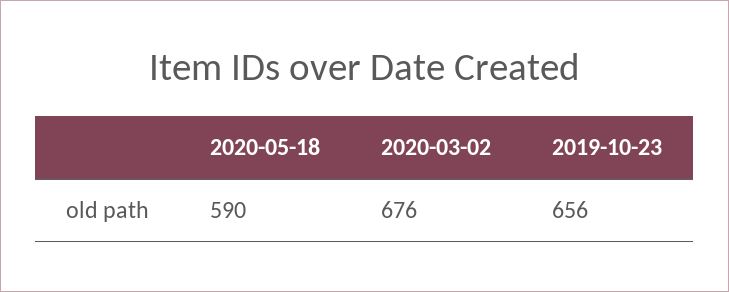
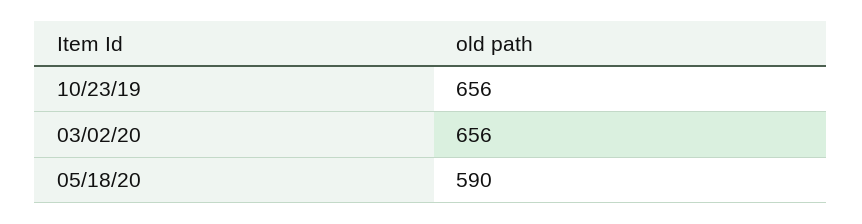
  {
    "2020-05-18": 590,
-   "2020-03-02": 676,
+   "2020-03-02": 656,
    "2019-10-23": 656
  }

